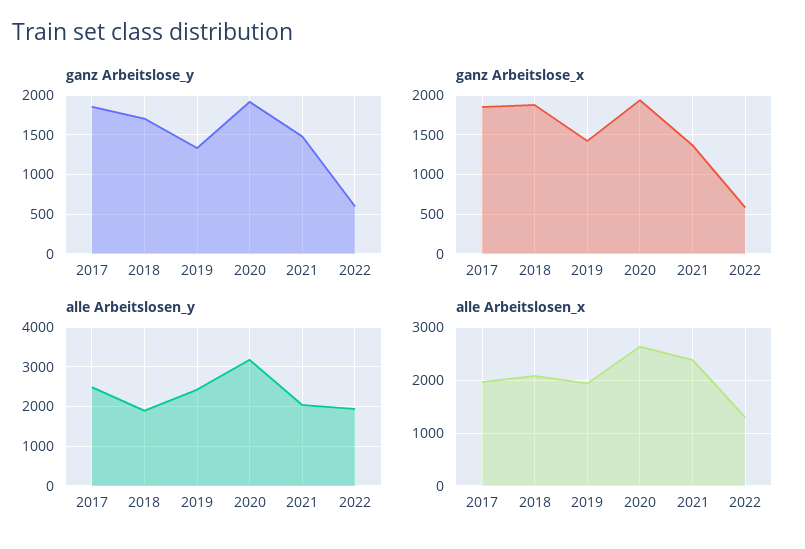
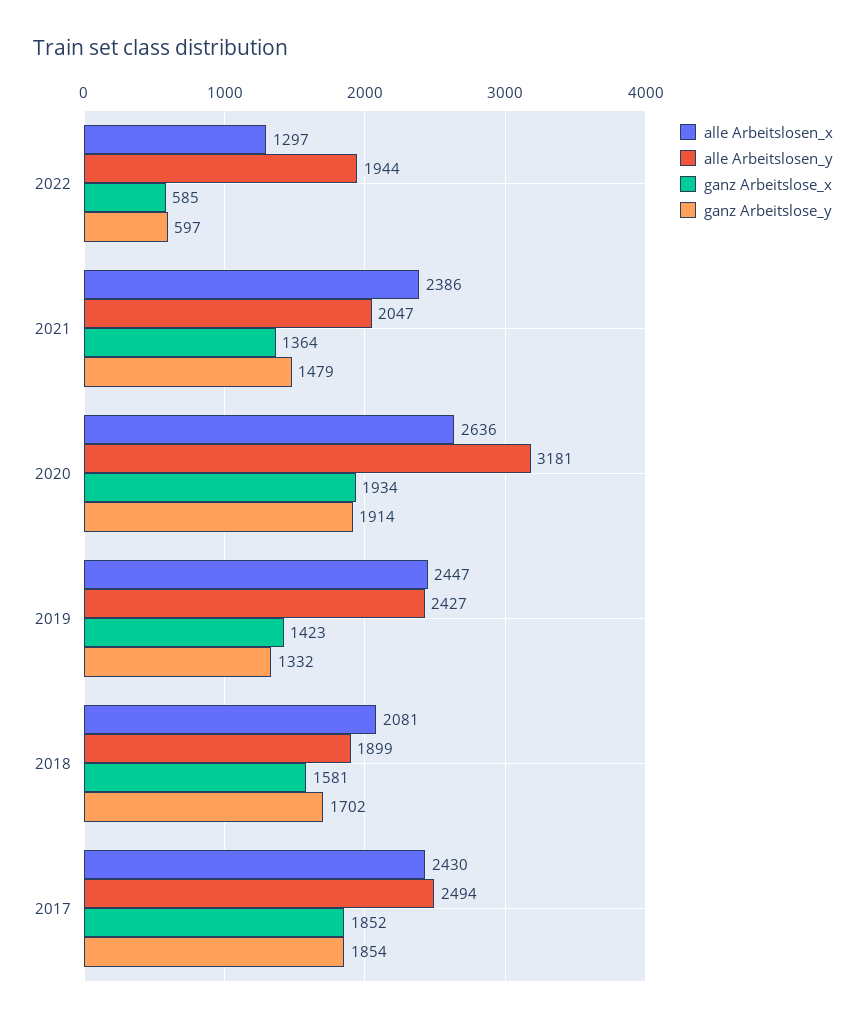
  {
    "ganz Arbeitslose_y": {
      "2017": 1854,
      "2018": 1702,
      "2019": 1332,
      "2020": 1914,
      "2021": 1479,
      "2022": 597
    },
    "ganz Arbeitslose_x": {
      "2017": 1852,
-     "2018": 1900,
+     "2018": 1581,
      "2019": 1423,
      "2020": 1934,
      "2021": 1364,
      "2022": 585
    },
    "alle Arbeitslosen_y": {
      "2017": 2494,
      "2018": 1899,
      "2019": 2427,
      "2020": 3181,
      "2021": 2047,
      "2022": 1944
    },
    "alle Arbeitslosen_x": {
-     "2017": 2000,
+     "2017": 2430,
      "2018": 2081,
-     "2019": 2000,
+     "2019": 2447,
      "2020": 2636,
      "2021": 2386,
      "2022": 1297
    }
  }

